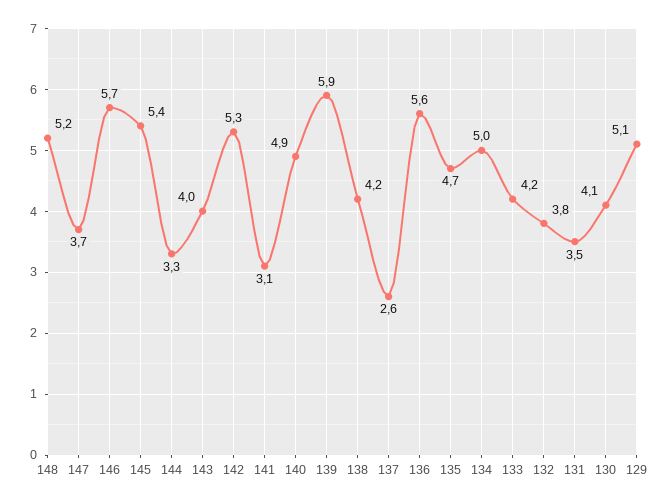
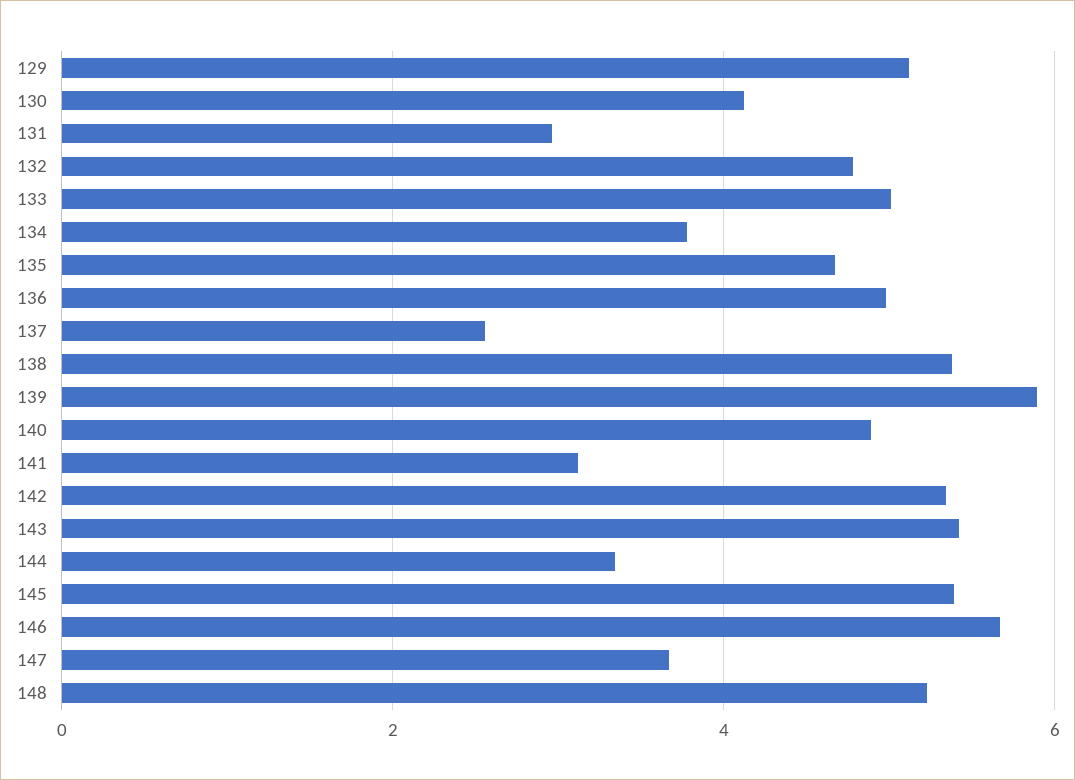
  {
    "148": 5.2,
    "147": 3.7,
    "146": 5.7,
    "145": 5.4,
    "144": 3.3,
-   "143": 4,
+   "143": 5.4,
    "142": 5.3,
    "141": 3.1,
    "140": 4.9,
    "139": 5.9,
-   "138": 4.2,
+   "138": 5.4,
    "137": 2.6,
-   "136": 5.6,
+   "136": 5,
    "135": 4.7,
-   "134": 5,
+   "134": 3.8,
-   "133": 4.2,
+   "133": 5,
-   "132": 3.8,
+   "132": 4.8,
-   "131": 3.5,
+   "131": 3,
    "130": 4.1,
    "129": 5.1
  }

